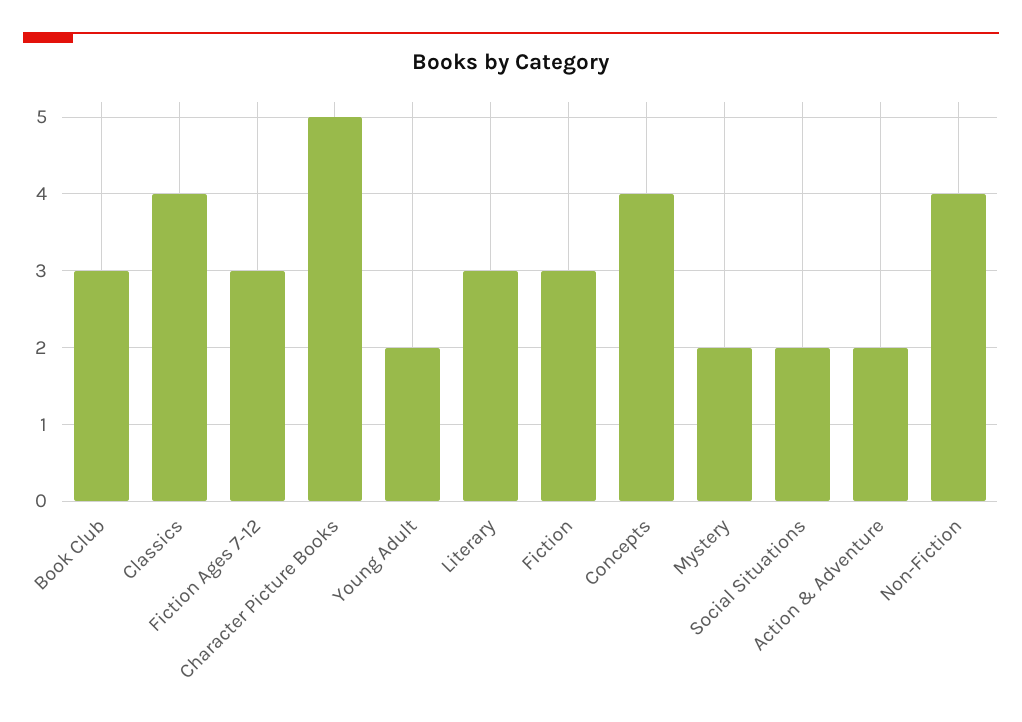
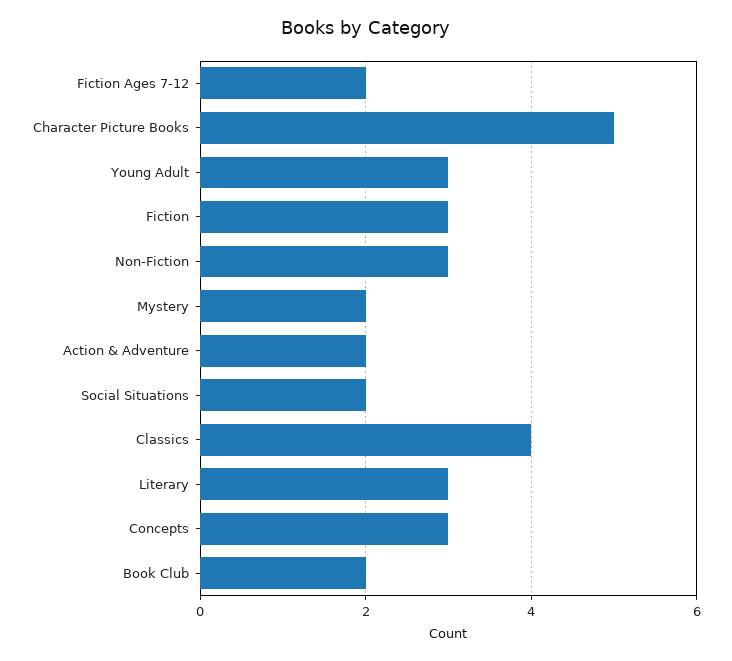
  {
-   "Book Club": 3,
+   "Book Club": 2,
    "Classics": 4,
-   "Fiction Ages 7-12": 3,
+   "Fiction Ages 7-12": 2,
    "Character Picture Books": 5,
-   "Young Adult": 2,
+   "Young Adult": 3,
    "Literary": 3,
    "Fiction": 3,
-   "Concepts": 4,
+   "Concepts": 3,
    "Mystery": 2,
    "Social Situations": 2,
    "Action & Adventure": 2,
-   "Non-Fiction": 4
+   "Non-Fiction": 3
  }

